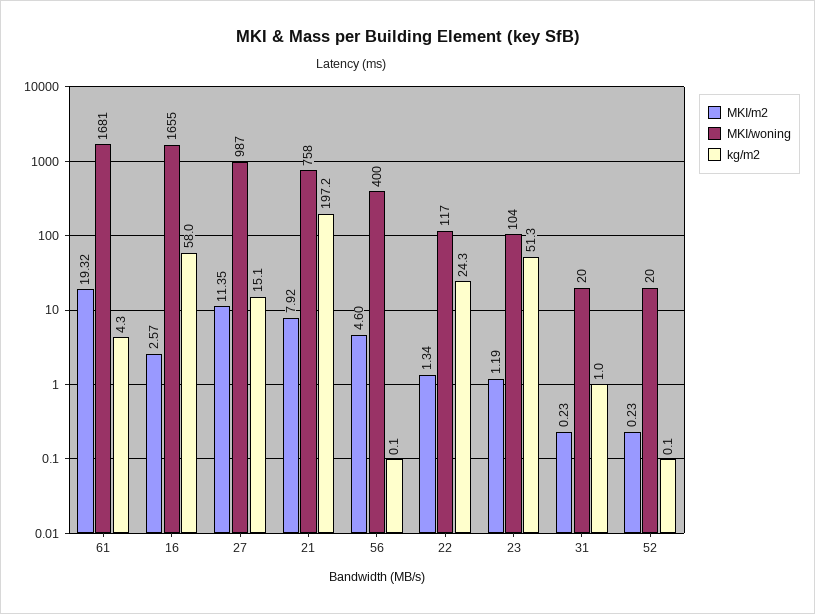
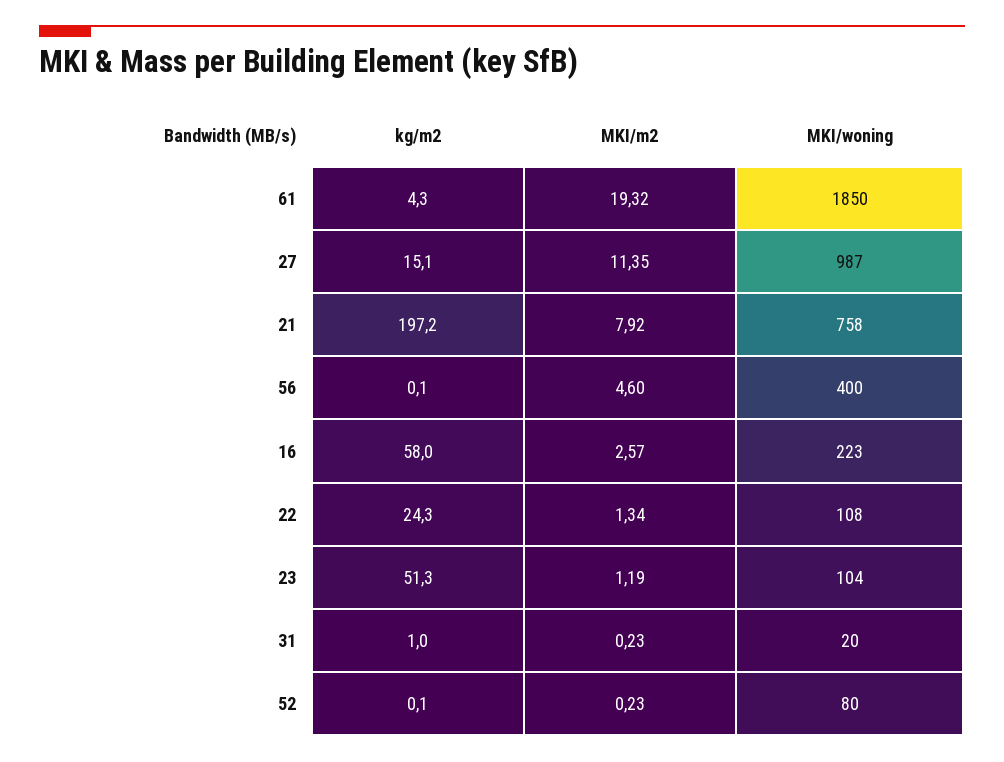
  {
    "MKI/m2": {
      "61": 19.32,
      "16": 2.57,
      "27": 11.35,
      "21": 7.92,
      "56": 4.6,
      "22": 1.34,
      "23": 1.19,
      "31": 0.23,
      "52": 0.23
    },
    "MKI/woning": {
-     "61": 1681,
+     "61": 1850,
-     "16": 1655,
+     "16": 223,
      "27": 987,
      "21": 758,
      "56": 400,
-     "22": 117,
+     "22": 108,
      "23": 104,
      "31": 20,
-     "52": 20
+     "52": 80
    },
    "kg/m2": {
      "61": 4.3,
      "16": 58,
      "27": 15.1,
      "21": 197.2,
      "56": 0.1,
      "22": 24.3,
      "23": 51.3,
      "31": 1,
      "52": 0.1
    }
  }

